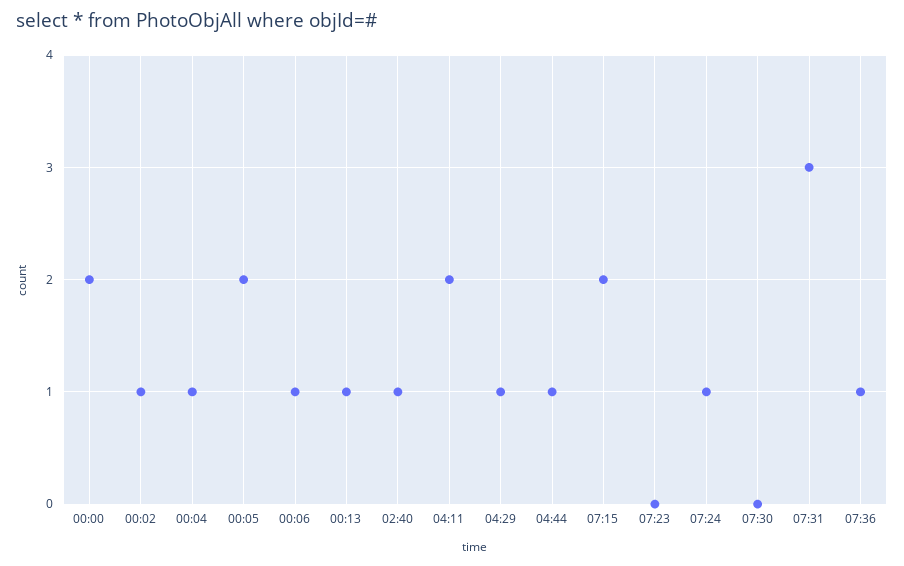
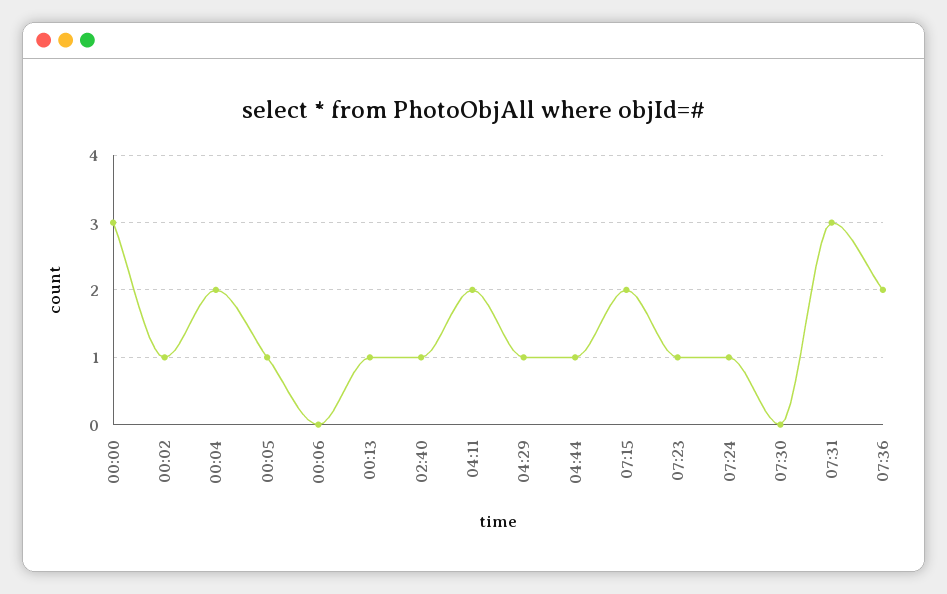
  {
-   "00:00": 2,
+   "00:00": 3,
    "00:02": 1,
-   "00:04": 1,
+   "00:04": 2,
-   "00:05": 2,
+   "00:05": 1,
-   "00:06": 1,
+   "00:06": 0,
    "00:13": 1,
    "02:40": 1,
    "04:11": 2,
    "04:29": 1,
    "04:44": 1,
    "07:15": 2,
-   "07:23": 0,
+   "07:23": 1,
    "07:24": 1,
    "07:30": 0,
    "07:31": 3,
-   "07:36": 1
+   "07:36": 2
  }

